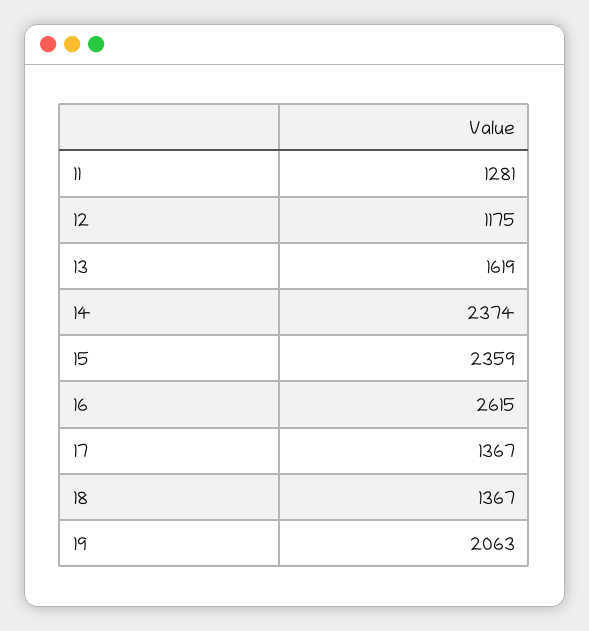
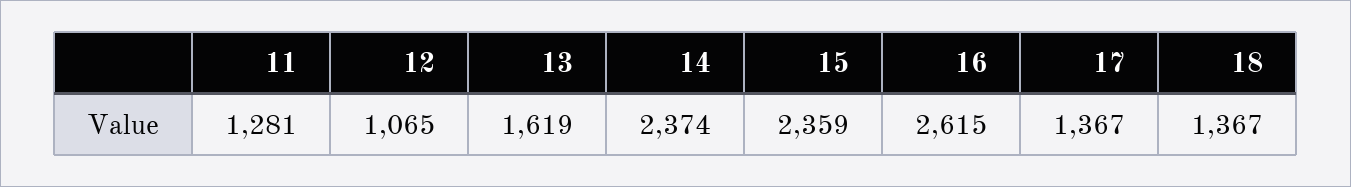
  {
    "11": 1281,
-   "12": 1175,
+   "12": 1065,
    "13": 1619,
    "14": 2374,
    "15": 2359,
    "16": 2615,
    "17": 1367,
-   "18": 1367,
+   "18": 1367
-   "19": 2063
  }

